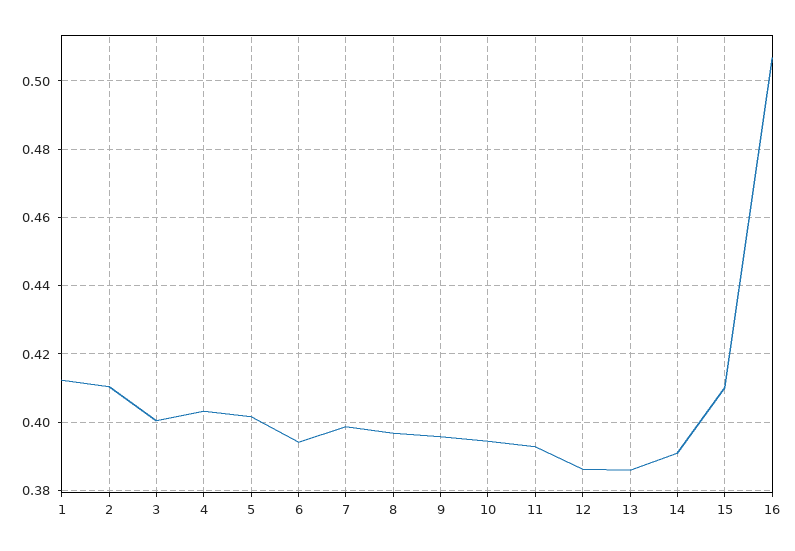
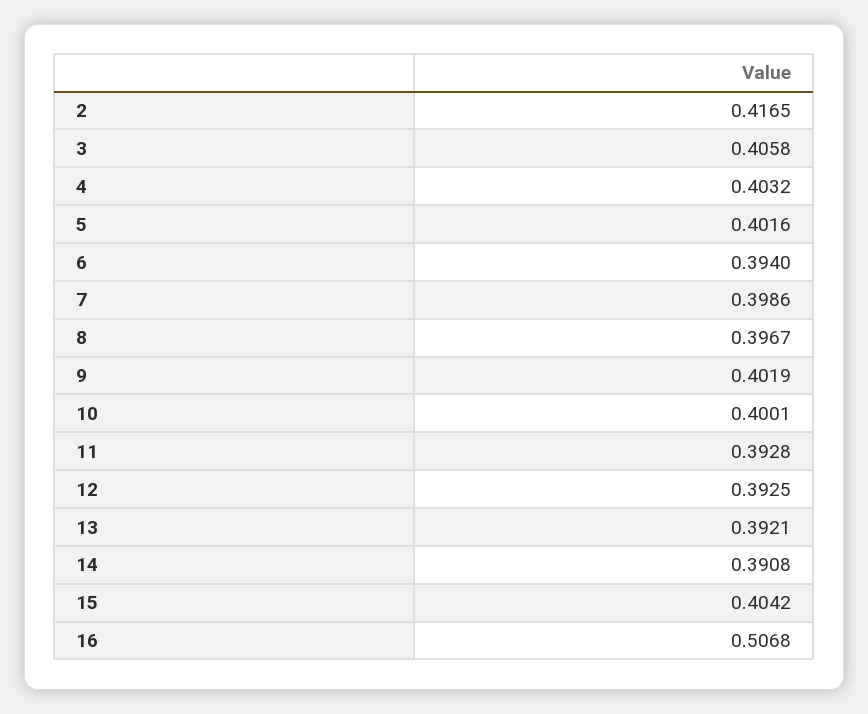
  {
-   "1": 0.412,
-   "2": 0.41,
+   "2": 0.4165,
-   "3": 0.4,
+   "3": 0.4058,
    "4": 0.4032,
    "5": 0.4016,
    "6": 0.394,
    "7": 0.3986,
    "8": 0.3967,
-   "9": 0.396,
+   "9": 0.4019,
-   "10": 0.394,
+   "10": 0.4001,
    "11": 0.3928,
-   "12": 0.386,
+   "12": 0.3925,
-   "13": 0.386,
+   "13": 0.3921,
    "14": 0.3908,
-   "15": 0.41,
+   "15": 0.4042,
    "16": 0.5068
  }

